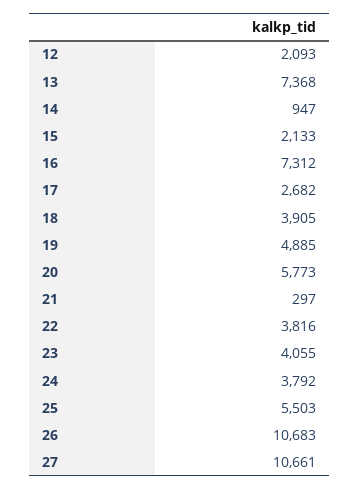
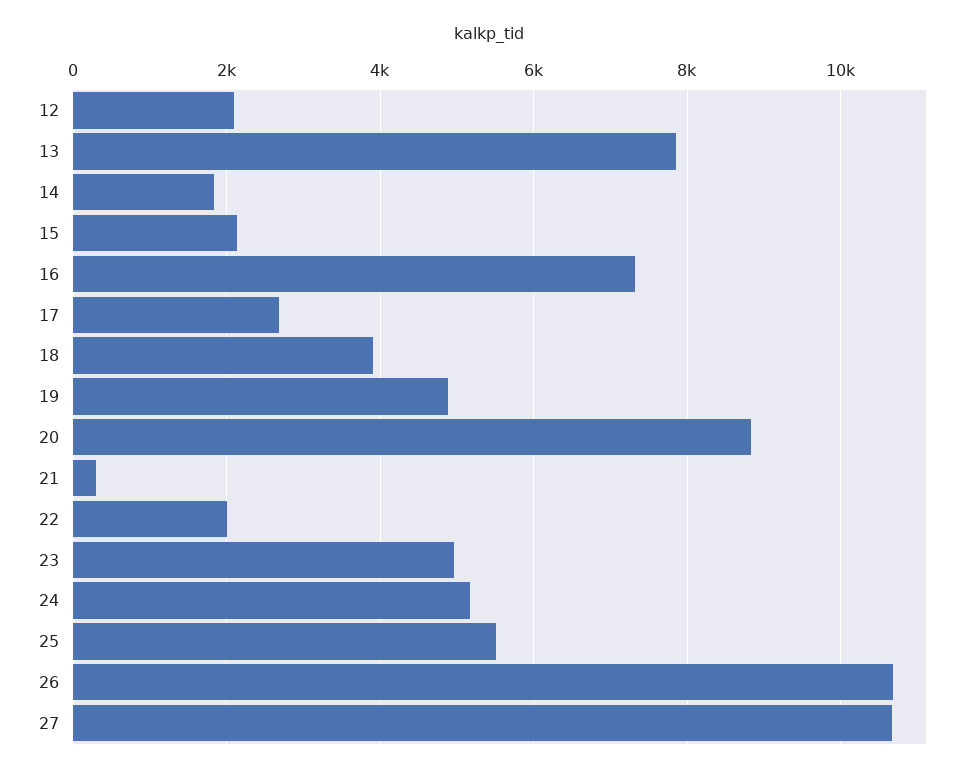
  {
    "12": 2093,
-   "13": 7368,
+   "13": 7800,
-   "14": 947,
+   "14": 1800,
    "15": 2133,
    "16": 7312,
    "17": 2682,
    "18": 3905,
    "19": 4885,
-   "20": 5773,
+   "20": 8800,
    "21": 297,
-   "22": 3816,
+   "22": 2000,
-   "23": 4055,
+   "23": 5000,
-   "24": 3792,
+   "24": 5200,
    "25": 5503,
    "26": 10683,
    "27": 10661
  }

